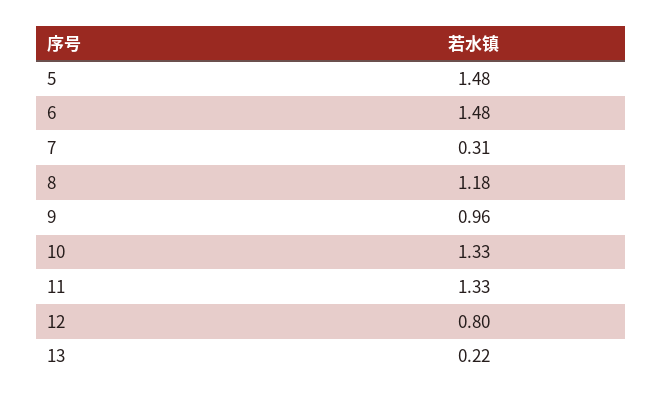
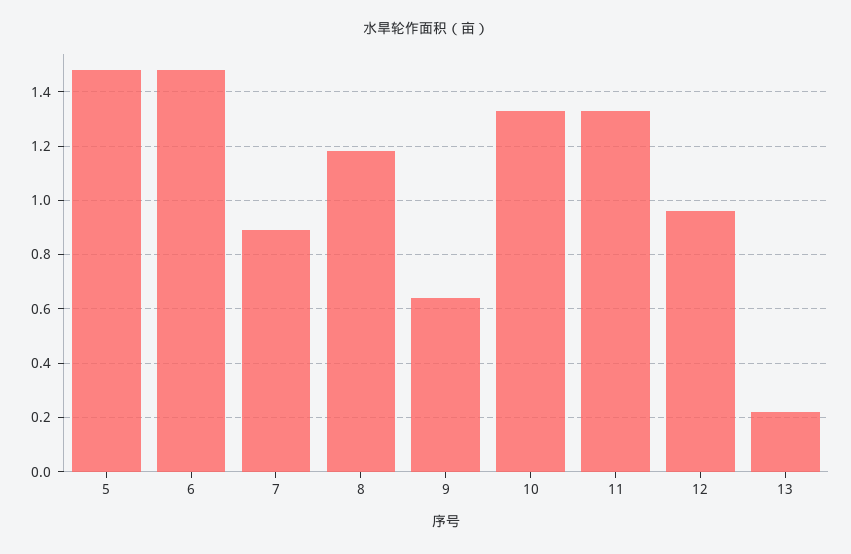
  {
    "5": 1.48,
    "6": 1.48,
-   "7": 0.31,
+   "7": 0.9,
    "8": 1.18,
-   "9": 0.96,
+   "9": 0.65,
    "10": 1.33,
    "11": 1.33,
-   "12": 0.8,
+   "12": 0.95,
    "13": 0.22
  }

